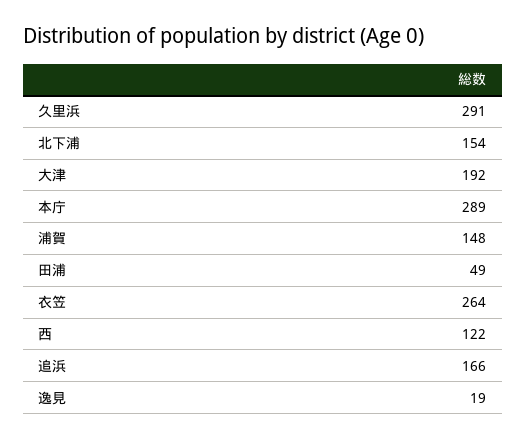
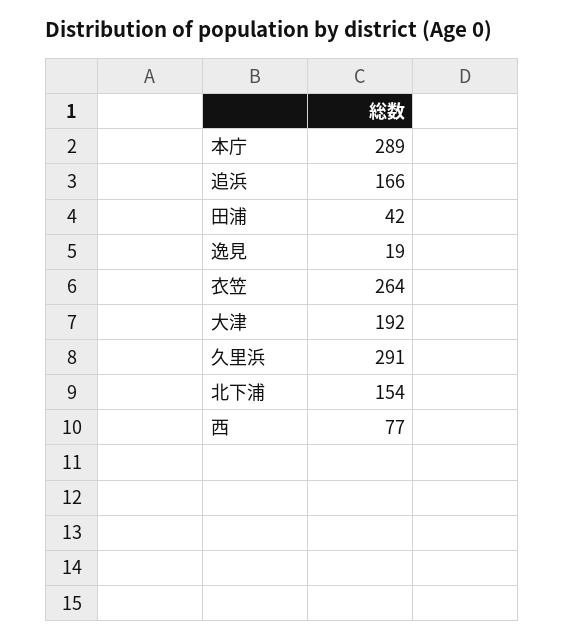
  {
    "久里浜": 291,
    "北下浦": 154,
    "大津": 192,
    "本庁": 289,
-   "浦賀": 148,
-   "田浦": 49,
+   "田浦": 42,
    "衣笠": 264,
-   "西": 122,
+   "西": 77,
    "追浜": 166,
    "逸見": 19
  }

